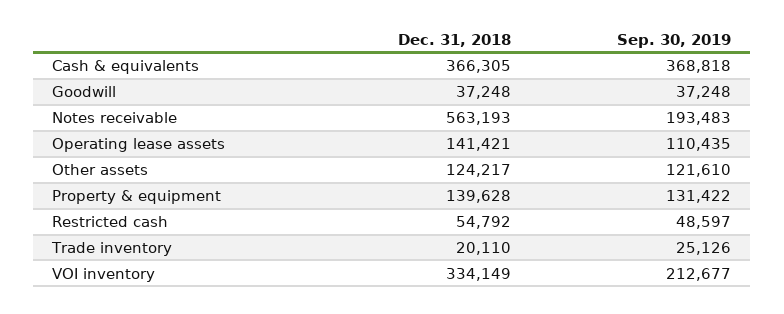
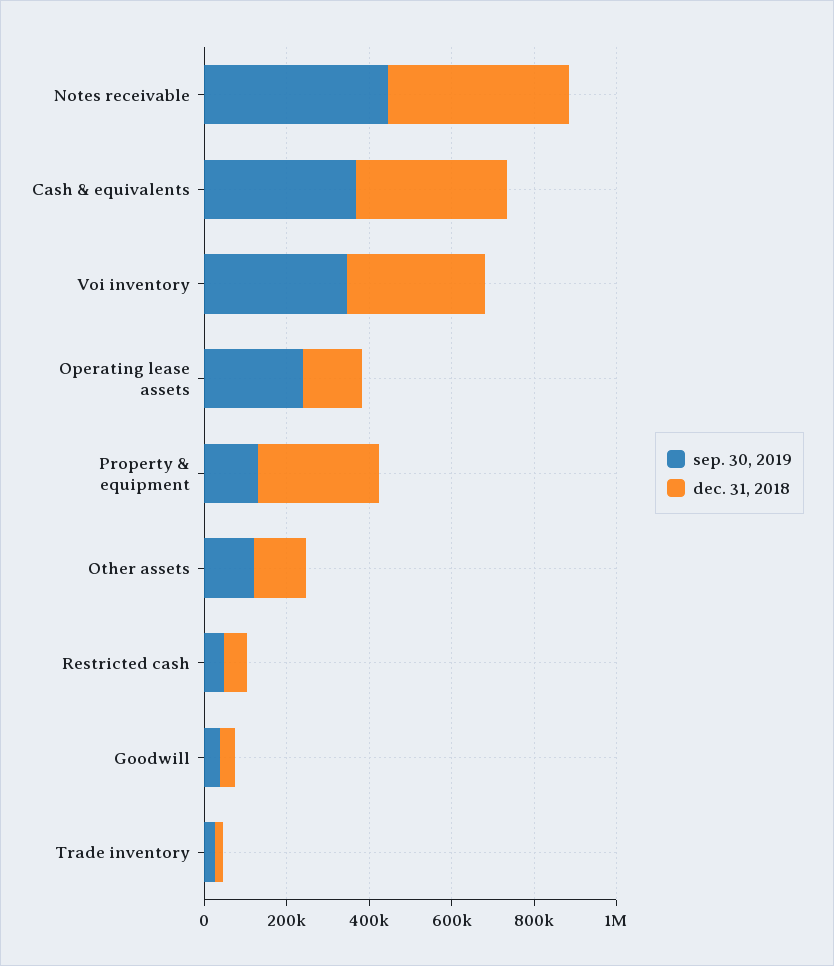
  {
    "Dec. 31, 2018": {
      "Cash & equivalents": 366305,
      "Goodwill": 37248,
-     "Notes receivable": 563193,
+     "Notes receivable": 450000,
      "Operating lease assets": 141421,
      "Other assets": 124217,
-     "Property & equipment": 139628,
+     "Property & equipment": 300000,
      "Restricted cash": 54792,
      "Trade inventory": 20110,
      "VOI inventory": 334149
    },
    "Sep. 30, 2019": {
      "Cash & equivalents": 368818,
      "Goodwill": 37248,
-     "Notes receivable": 193483,
+     "Notes receivable": 450000,
-     "Operating lease assets": 110435,
+     "Operating lease assets": 250000,
      "Other assets": 121610,
      "Property & equipment": 131422,
      "Restricted cash": 48597,
      "Trade inventory": 25126,
-     "VOI inventory": 212677
+     "VOI inventory": 350000
    }
  }

